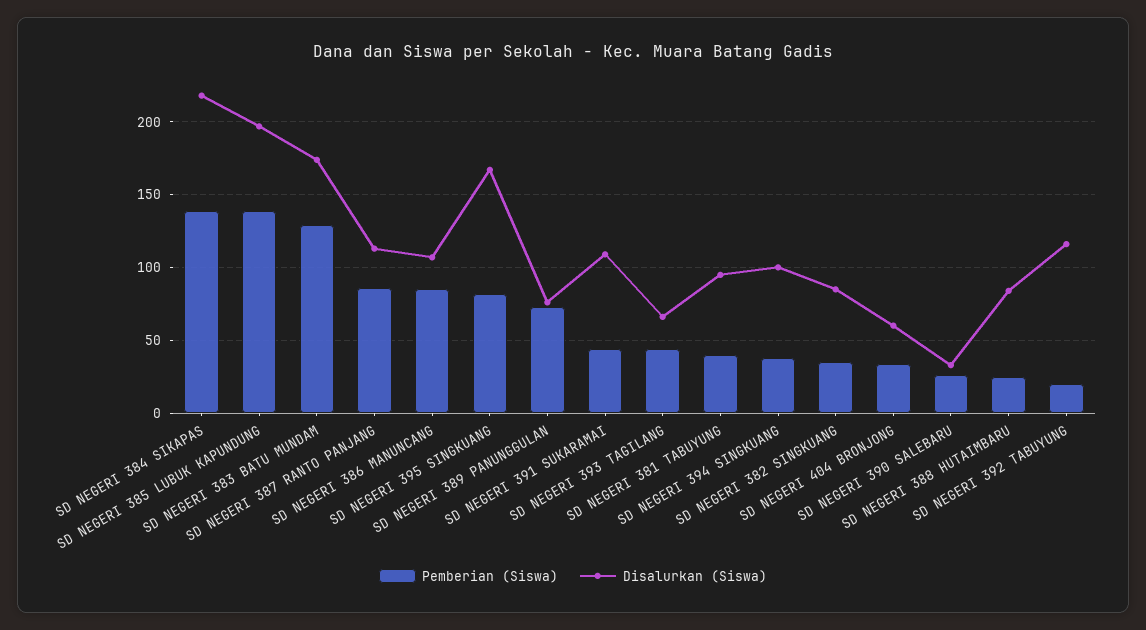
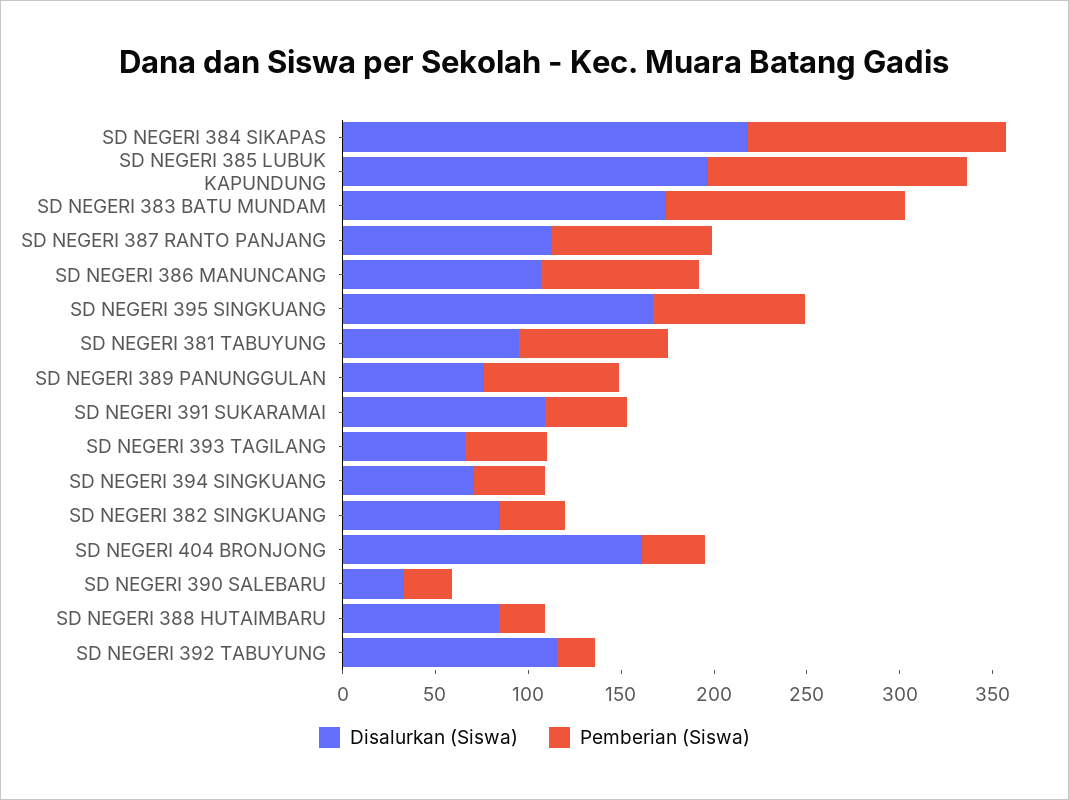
  {
    "Pemberian (Siswa)": {
      "SD NEGERI 384 SIKAPAS": 140,
      "SD NEGERI 385 LUBUK KAPUNDUNG": 140,
      "SD NEGERI 383 BATU MUNDAM": 130,
      "SD NEGERI 387 RANTO PANJANG": 85,
      "SD NEGERI 386 MANUNCANG": 85,
      "SD NEGERI 395 SINGKUANG": 80,
      "SD NEGERI 389 PANUNGGULAN": 75,
      "SD NEGERI 391 SUKARAMAI": 45,
      "SD NEGERI 393 TAGILANG": 45,
-     "SD NEGERI 381 TABUYUNG": 40,
+     "SD NEGERI 381 TABUYUNG": 80,
      "SD NEGERI 394 SINGKUANG": 40,
      "SD NEGERI 382 SINGKUANG": 35,
      "SD NEGERI 404 BRONJONG": 35,
      "SD NEGERI 390 SALEBARU": 25,
      "SD NEGERI 388 HUTAIMBARU": 25,
      "SD NEGERI 392 TABUYUNG": 20
    },
    "Disalurkan (Siswa)": {
      "SD NEGERI 384 SIKAPAS": 220,
      "SD NEGERI 385 LUBUK KAPUNDUNG": 195,
      "SD NEGERI 383 BATU MUNDAM": 175,
      "SD NEGERI 387 RANTO PANJANG": 115,
      "SD NEGERI 386 MANUNCANG": 105,
      "SD NEGERI 395 SINGKUANG": 165,
      "SD NEGERI 389 PANUNGGULAN": 75,
      "SD NEGERI 391 SUKARAMAI": 110,
      "SD NEGERI 393 TAGILANG": 65,
      "SD NEGERI 381 TABUYUNG": 95,
-     "SD NEGERI 394 SINGKUANG": 100,
+     "SD NEGERI 394 SINGKUANG": 70,
      "SD NEGERI 382 SINGKUANG": 85,
-     "SD NEGERI 404 BRONJONG": 60,
+     "SD NEGERI 404 BRONJONG": 160,
      "SD NEGERI 390 SALEBARU": 35,
      "SD NEGERI 388 HUTAIMBARU": 85,
      "SD NEGERI 392 TABUYUNG": 115
    }
  }

